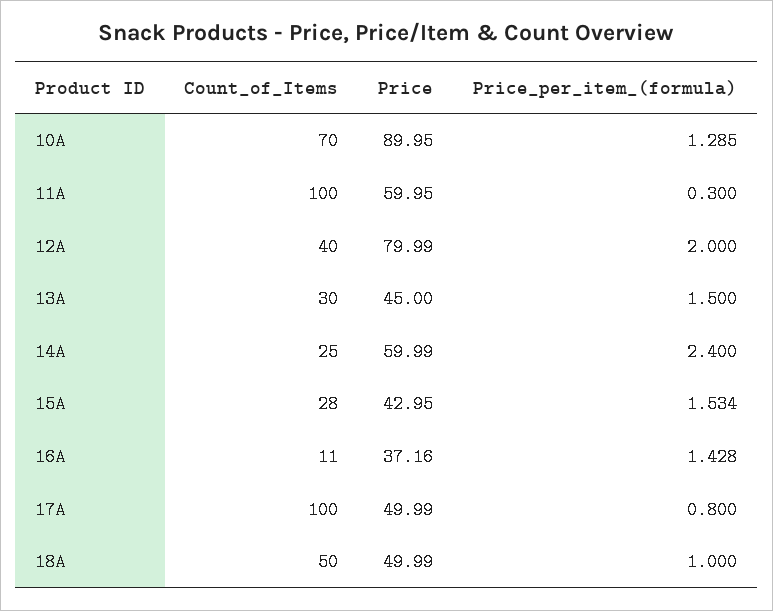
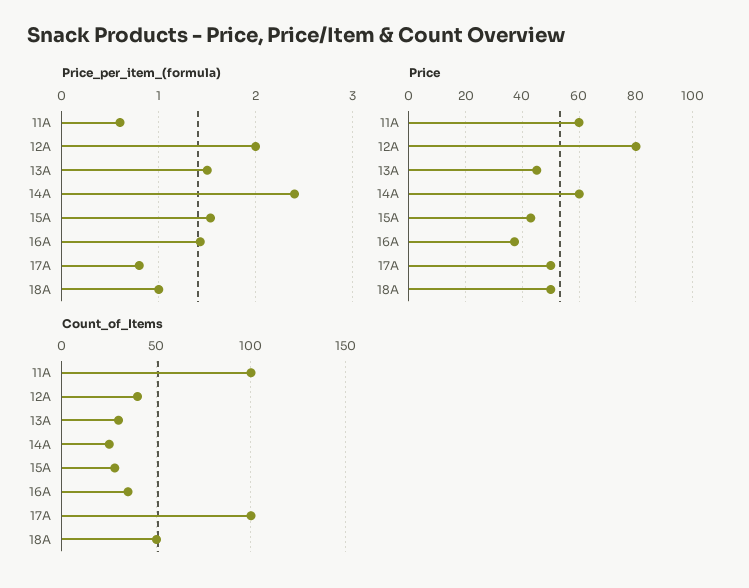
  {
    "Count_of_Items": {
-     "10A": 70,
      "11A": 100,
      "12A": 40,
      "13A": 30,
      "14A": 25,
      "15A": 28,
-     "16A": 11,
+     "16A": 35,
      "17A": 100,
      "18A": 50
    },
    "Price": {
-     "10A": 89.95,
      "11A": 59.95,
      "12A": 79.99,
      "13A": 45,
      "14A": 59.99,
      "15A": 42.95,
      "16A": 37.16,
      "17A": 49.99,
      "18A": 49.99
    },
    "Price_per_item_(formula)": {
-     "10A": 1.285,
-     "11A": 0.3,
+     "11A": 0.6,
      "12A": 2,
      "13A": 1.5,
      "14A": 2.4,
      "15A": 1.534,
      "16A": 1.428,
      "17A": 0.8,
      "18A": 1
    }
  }

